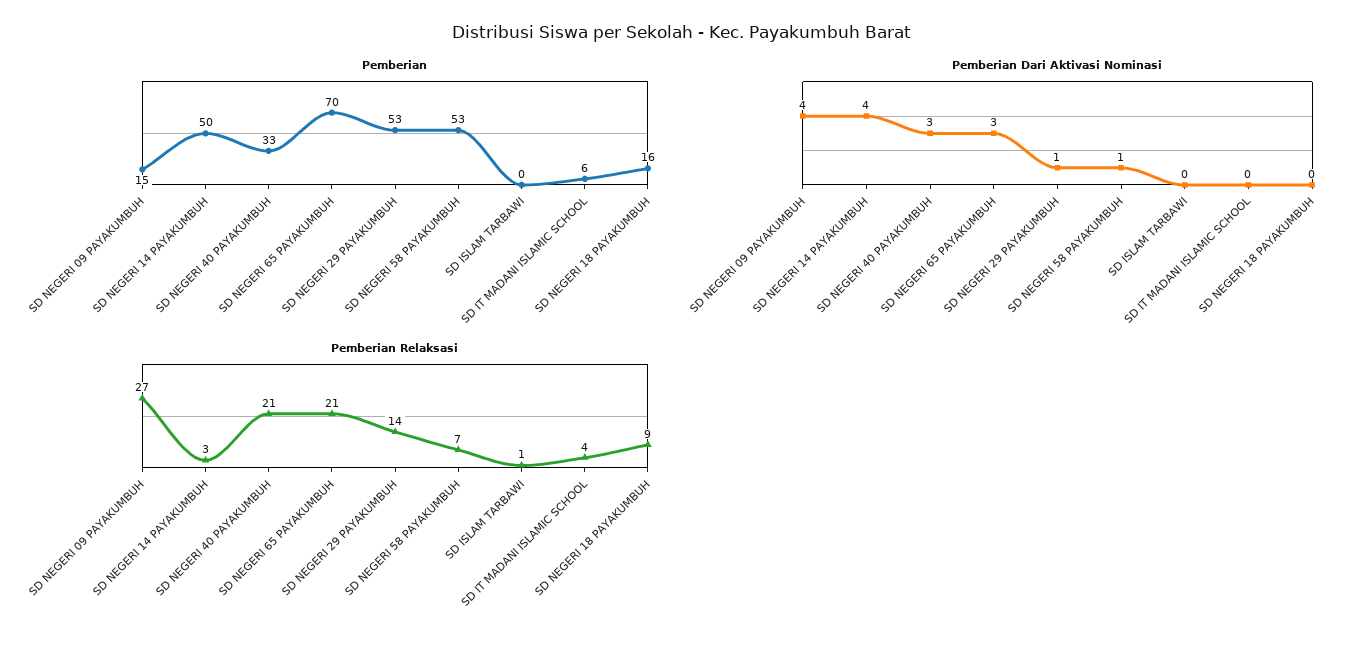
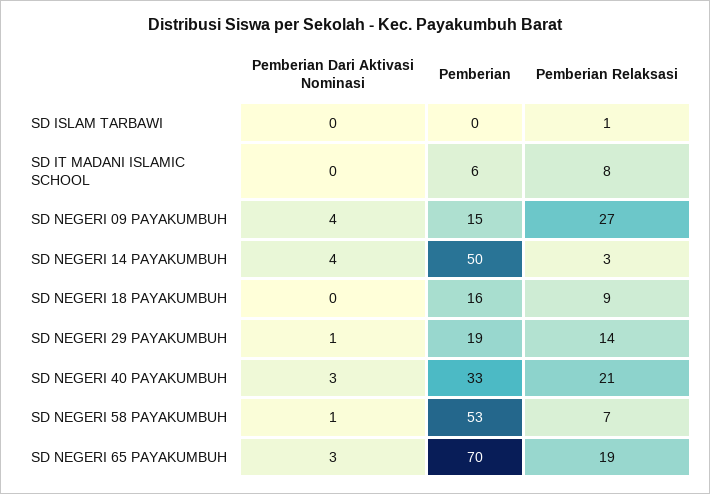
  {
    "Pemberian": {
      "SD NEGERI 09 PAYAKUMBUH": 15,
      "SD NEGERI 14 PAYAKUMBUH": 50,
      "SD NEGERI 40 PAYAKUMBUH": 33,
      "SD NEGERI 65 PAYAKUMBUH": 70,
-     "SD NEGERI 29 PAYAKUMBUH": 53,
+     "SD NEGERI 29 PAYAKUMBUH": 19,
      "SD NEGERI 58 PAYAKUMBUH": 53,
      "SD ISLAM TARBAWI": 0,
      "SD IT MADANI ISLAMIC SCHOOL": 6,
      "SD NEGERI 18 PAYAKUMBUH": 16
    },
    "Pemberian Dari Aktivasi Nominasi": {
      "SD NEGERI 09 PAYAKUMBUH": 4,
      "SD NEGERI 14 PAYAKUMBUH": 4,
      "SD NEGERI 40 PAYAKUMBUH": 3,
      "SD NEGERI 65 PAYAKUMBUH": 3,
      "SD NEGERI 29 PAYAKUMBUH": 1,
      "SD NEGERI 58 PAYAKUMBUH": 1,
      "SD ISLAM TARBAWI": 0,
      "SD IT MADANI ISLAMIC SCHOOL": 0,
      "SD NEGERI 18 PAYAKUMBUH": 0
    },
    "Pemberian Relaksasi": {
      "SD NEGERI 09 PAYAKUMBUH": 27,
      "SD NEGERI 14 PAYAKUMBUH": 3,
      "SD NEGERI 40 PAYAKUMBUH": 21,
-     "SD NEGERI 65 PAYAKUMBUH": 21,
+     "SD NEGERI 65 PAYAKUMBUH": 19,
      "SD NEGERI 29 PAYAKUMBUH": 14,
      "SD NEGERI 58 PAYAKUMBUH": 7,
      "SD ISLAM TARBAWI": 1,
-     "SD IT MADANI ISLAMIC SCHOOL": 4,
+     "SD IT MADANI ISLAMIC SCHOOL": 8,
      "SD NEGERI 18 PAYAKUMBUH": 9
    }
  }

